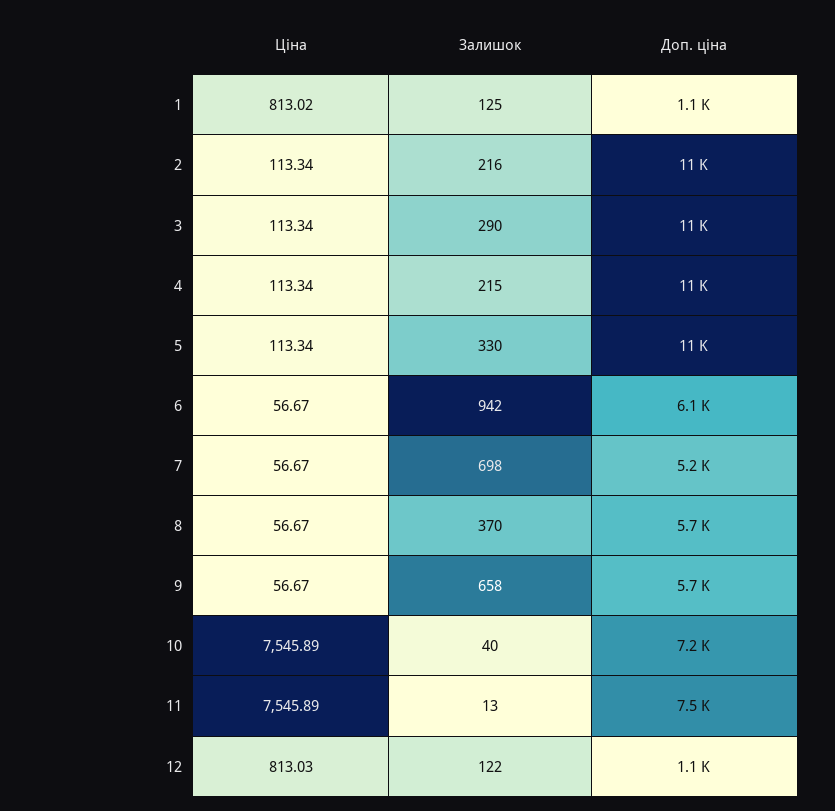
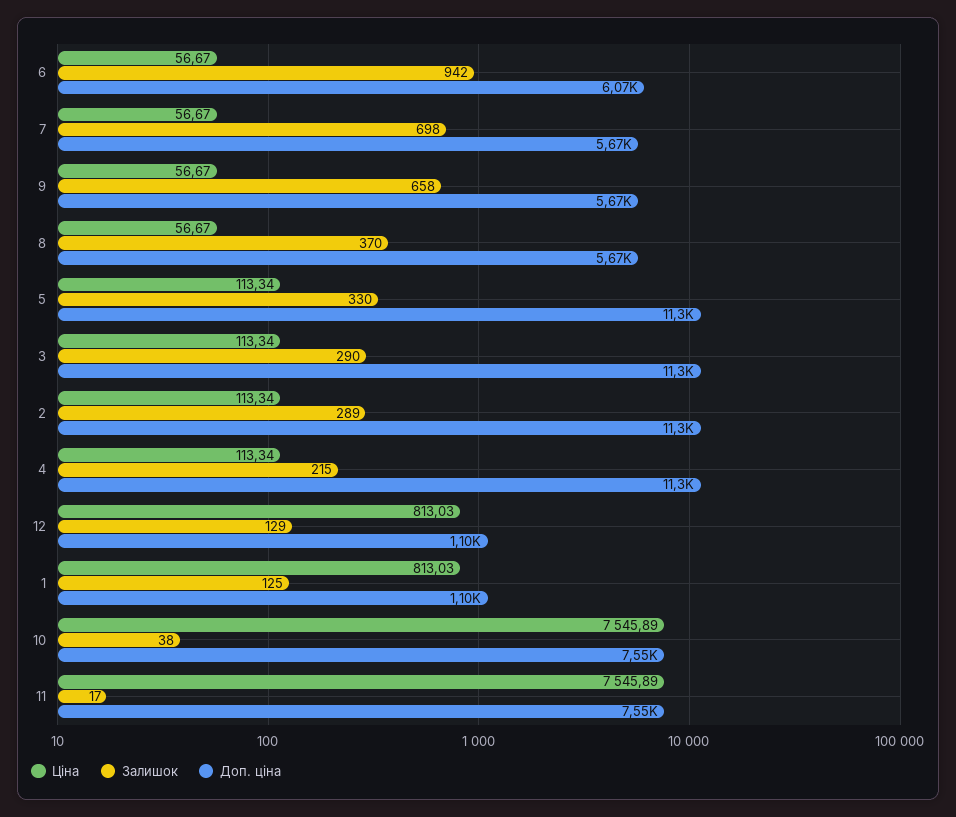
  {
    "Ціна": {
-     "1": 813.02,
+     "1": 813.03,
      "2": 113.34,
      "3": 113.34,
      "4": 113.34,
      "5": 113.34,
      "6": 56.67,
      "7": 56.67,
      "8": 56.67,
      "9": 56.67,
      "10": 7545.89,
      "11": 7545.89,
      "12": 813.03
    },
    "Залишок": {
      "1": 125,
-     "2": 216,
+     "2": 289,
      "3": 290,
      "4": 215,
      "5": 330,
      "6": 942,
      "7": 698,
      "8": 370,
      "9": 658,
-     "10": 40,
+     "10": 38,
-     "11": 13,
+     "11": 17,
-     "12": 122
+     "12": 129
    },
    "Доп. ціна": {
      "1": 1100,
      "2": 11300,
      "3": 11300,
      "4": 11300,
      "5": 11300,
      "6": 6070,
-     "7": 5200,
+     "7": 5670,
      "8": 5670,
      "9": 5670,
-     "10": 7200,
+     "10": 7550,
      "11": 7550,
      "12": 1100
    }
  }

